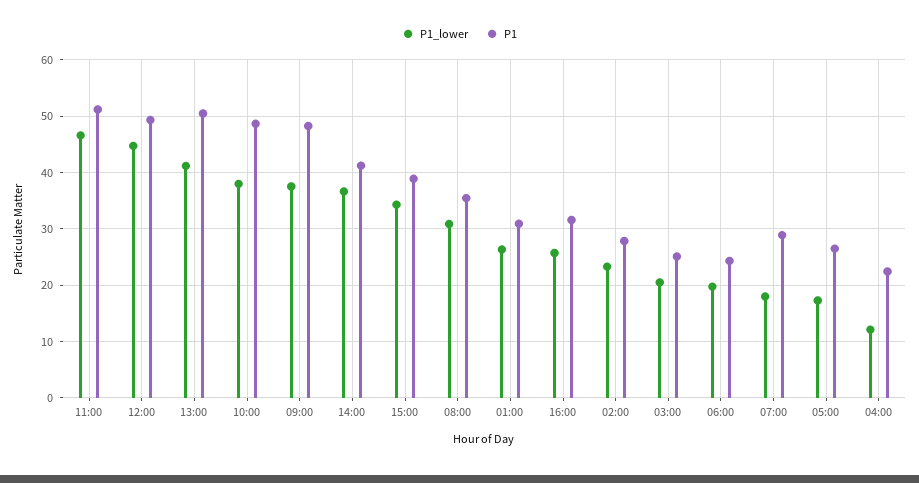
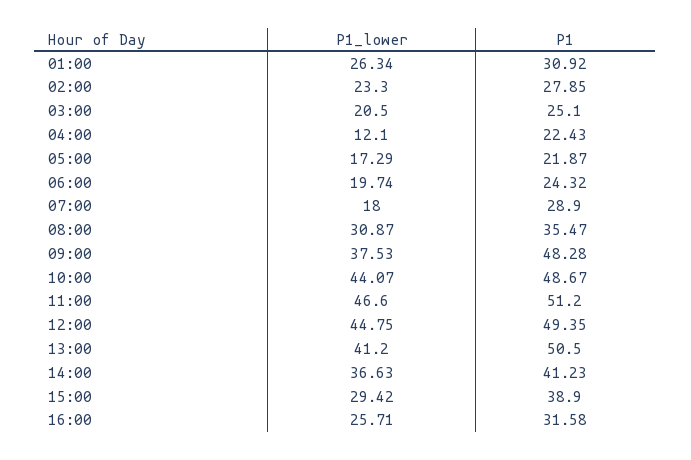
  {
    "P1_lower": {
      "11:00": 46.6,
      "12:00": 44.75,
      "13:00": 41.2,
-     "10:00": 38,
+     "10:00": 44.07,
      "09:00": 37.53,
      "14:00": 36.63,
-     "15:00": 34,
+     "15:00": 29.42,
      "08:00": 30.87,
      "01:00": 26.34,
      "16:00": 25.71,
      "02:00": 23.3,
      "03:00": 20.5,
      "06:00": 19.74,
      "07:00": 18,
      "05:00": 17.29,
      "04:00": 12.1
    },
    "P1": {
      "11:00": 51.2,
      "12:00": 49.35,
      "13:00": 50.5,
      "10:00": 48.67,
      "09:00": 48.28,
      "14:00": 41.23,
      "15:00": 38.9,
      "08:00": 35.47,
      "01:00": 30.92,
      "16:00": 31.58,
      "02:00": 27.85,
      "03:00": 25.1,
      "06:00": 24.32,
      "07:00": 28.9,
-     "05:00": 26,
+     "05:00": 21.87,
      "04:00": 22.43
    }
  }

